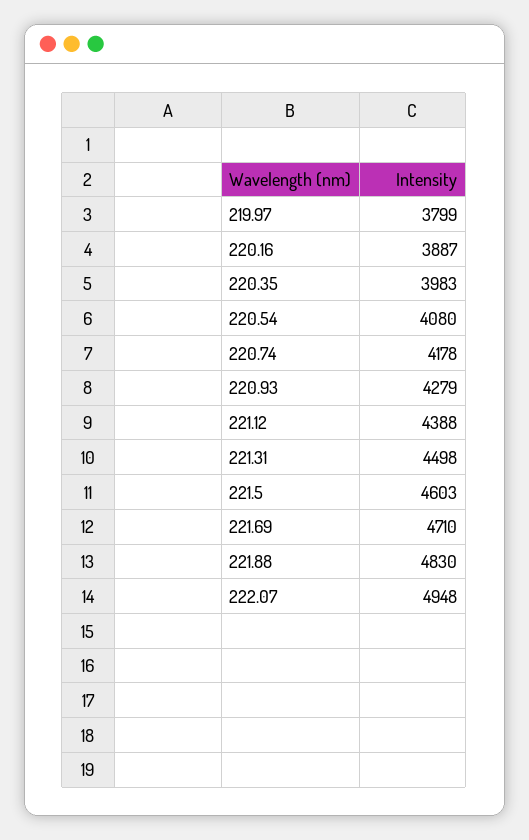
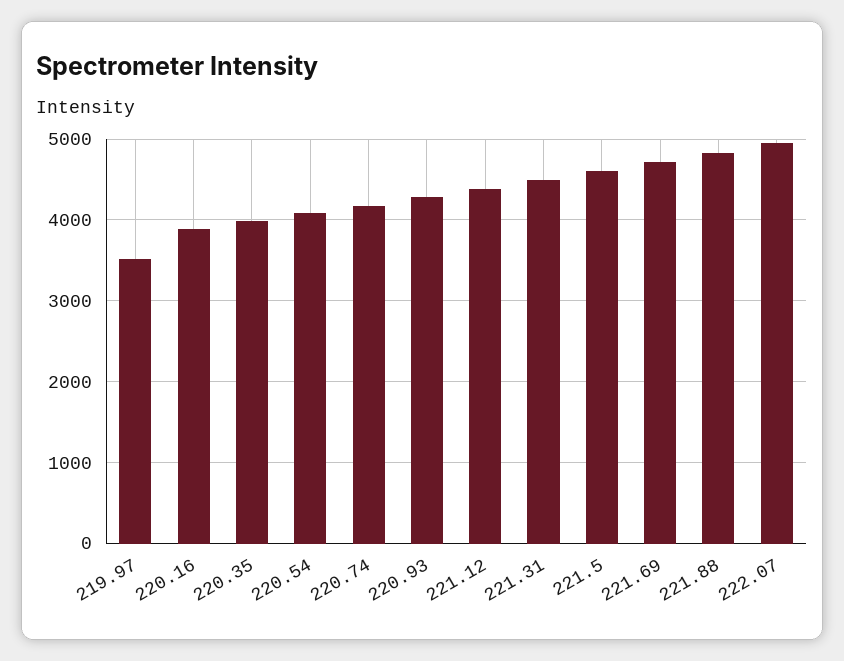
  {
-   "219.97": 3799,
+   "219.97": 3500,
    "220.16": 3887,
    "220.35": 3983,
    "220.54": 4080,
    "220.74": 4178,
    "220.93": 4279,
    "221.12": 4388,
    "221.31": 4498,
    "221.5": 4603,
    "221.69": 4710,
    "221.88": 4830,
    "222.07": 4948
  }

